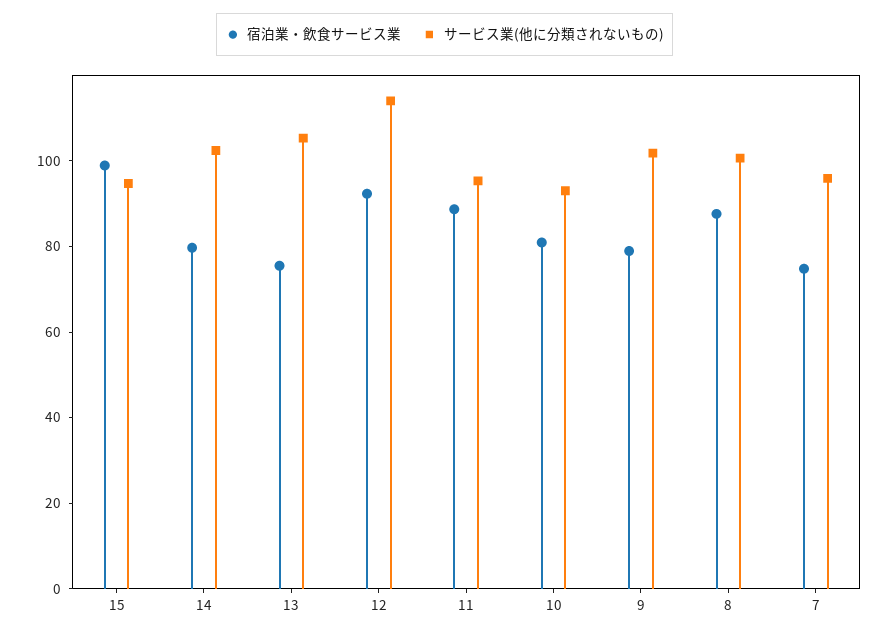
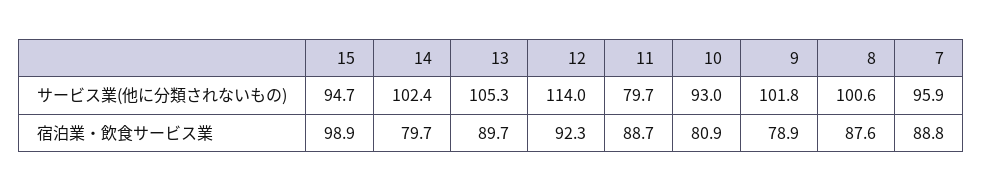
  {
    "宿泊業・飲食サービス業": {
      "15": 98.9,
      "14": 79.7,
-     "13": 75,
+     "13": 89.7,
      "12": 92.3,
      "11": 88.7,
      "10": 80.9,
      "9": 78.9,
      "8": 87.6,
-     "7": 75
+     "7": 88.8
    },
    "サービス業(他に分類されないもの)": {
      "15": 94.7,
      "14": 102.4,
      "13": 105.3,
      "12": 114,
-     "11": 95,
+     "11": 79.7,
      "10": 93,
      "9": 101.8,
      "8": 100.6,
      "7": 95.9
    }
  }

